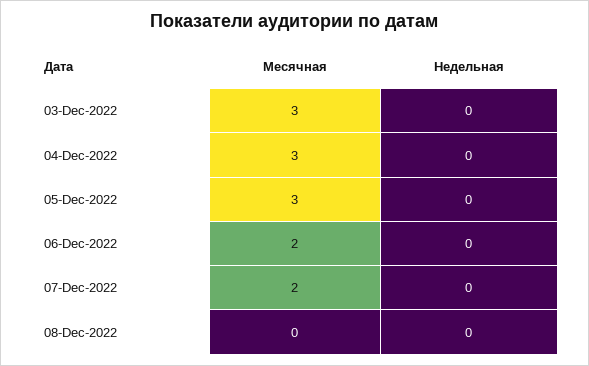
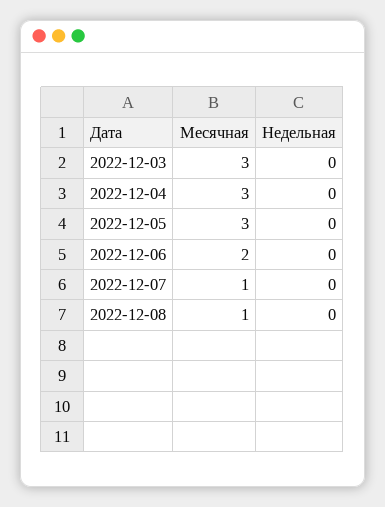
  {
    "Месячная": {
      "03-Dec-2022": 3,
      "04-Dec-2022": 3,
      "05-Dec-2022": 3,
      "06-Dec-2022": 2,
-     "07-Dec-2022": 2,
+     "07-Dec-2022": 1,
-     "08-Dec-2022": 0
+     "08-Dec-2022": 1
    },
    "Недельная": {
      "03-Dec-2022": 0,
      "04-Dec-2022": 0,
      "05-Dec-2022": 0,
      "06-Dec-2022": 0,
      "07-Dec-2022": 0,
      "08-Dec-2022": 0
    }
  }

